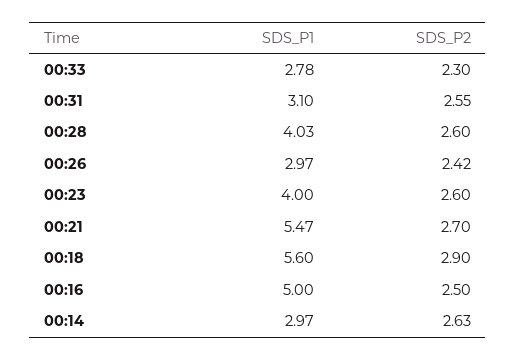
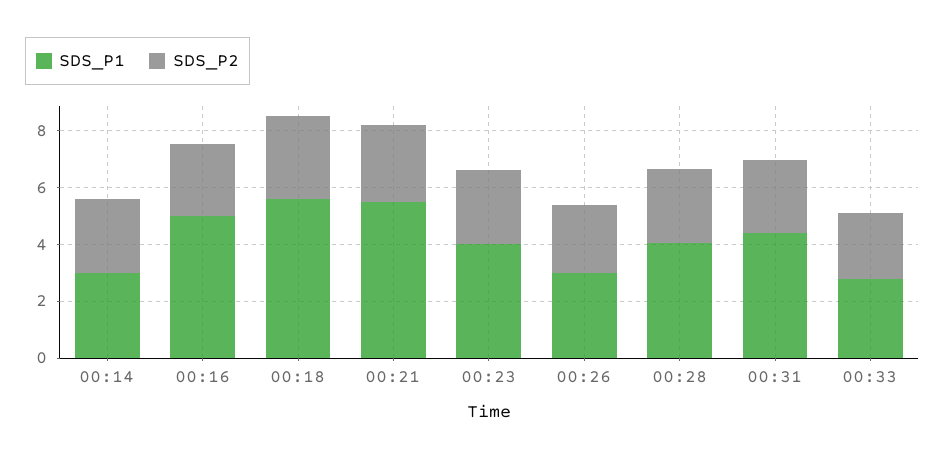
  {
    "SDS_P1": {
      "00:33": 2.78,
-     "00:31": 3.1,
+     "00:31": 4.5,
      "00:28": 4.03,
      "00:26": 2.97,
      "00:23": 4,
      "00:21": 5.47,
      "00:18": 5.6,
      "00:16": 5,
      "00:14": 2.97
    },
    "SDS_P2": {
      "00:33": 2.3,
      "00:31": 2.55,
      "00:28": 2.6,
      "00:26": 2.42,
      "00:23": 2.6,
      "00:21": 2.7,
      "00:18": 2.9,
      "00:16": 2.5,
      "00:14": 2.63
    }
  }

